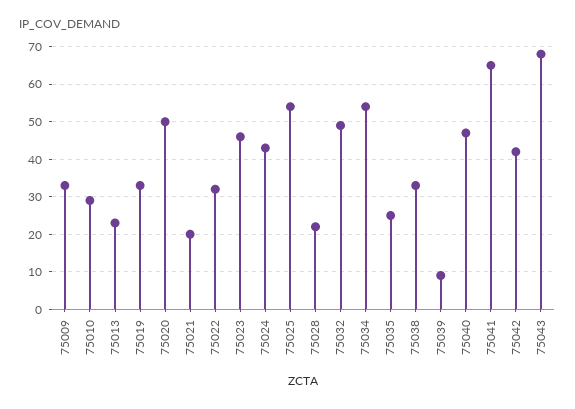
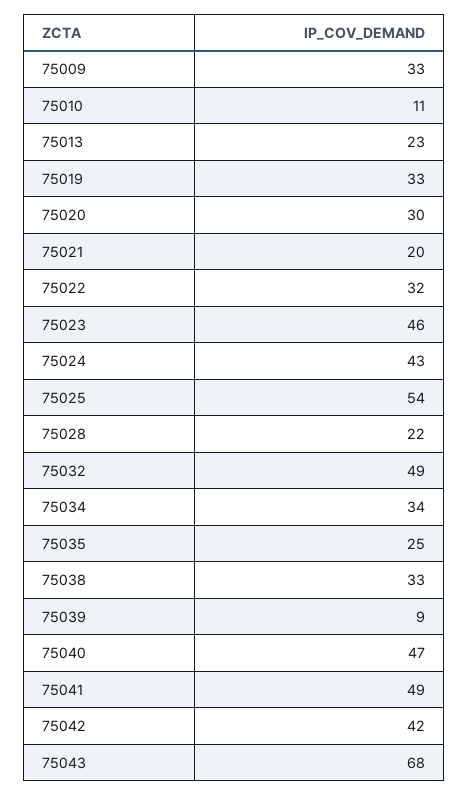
  {
    "75009": 33,
-   "75010": 30,
+   "75010": 11,
    "75013": 23,
    "75019": 33,
-   "75020": 50,
+   "75020": 30,
    "75021": 20,
    "75022": 32,
    "75023": 46,
    "75024": 43,
    "75025": 54,
    "75028": 22,
    "75032": 49,
-   "75034": 55,
+   "75034": 34,
    "75035": 25,
    "75038": 33,
    "75039": 9,
    "75040": 47,
-   "75041": 65,
+   "75041": 49,
    "75042": 42,
    "75043": 68
  }

